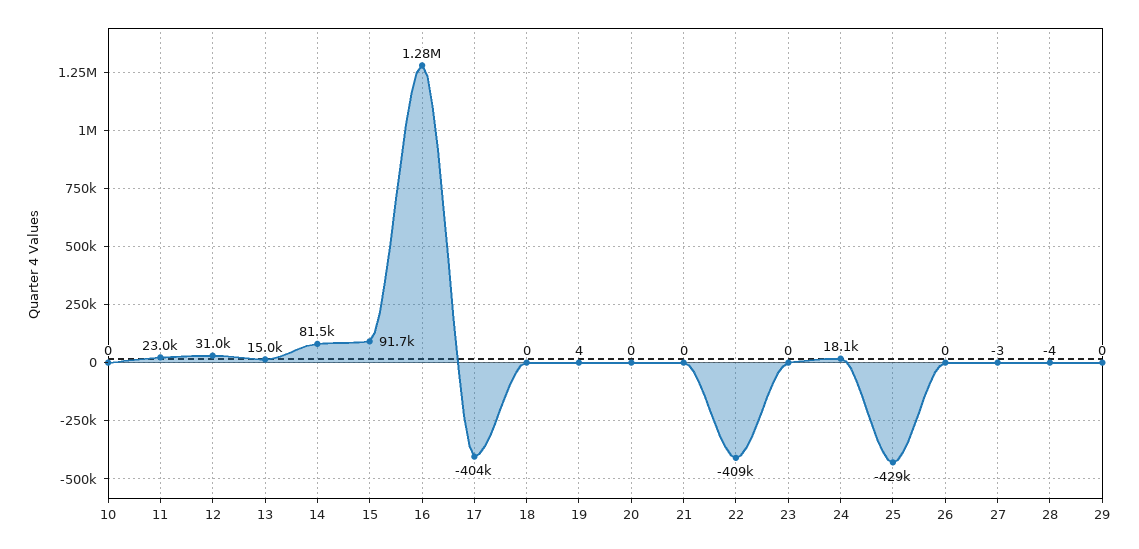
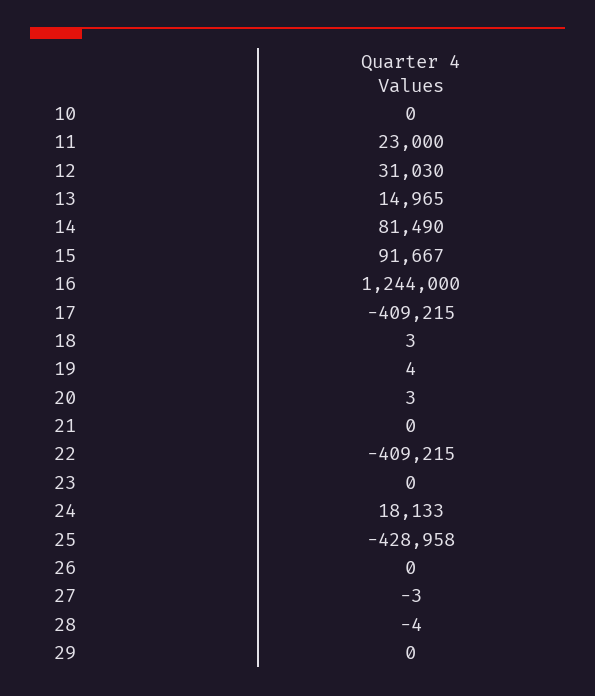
  {
    "10": 0,
    "11": 23000,
    "12": 31030,
    "13": 14965,
    "14": 81490,
    "15": 91667,
-   "16": 1280000,
+   "16": 1244000,
-   "17": -404000,
+   "17": -409215,
-   "18": 0,
+   "18": 3,
    "19": 4,
-   "20": 0,
+   "20": 3,
    "21": 0,
    "22": -409215,
    "23": 0,
    "24": 18133,
    "25": -428958,
    "26": 0,
    "27": -3,
    "28": -4,
    "29": 0
  }

